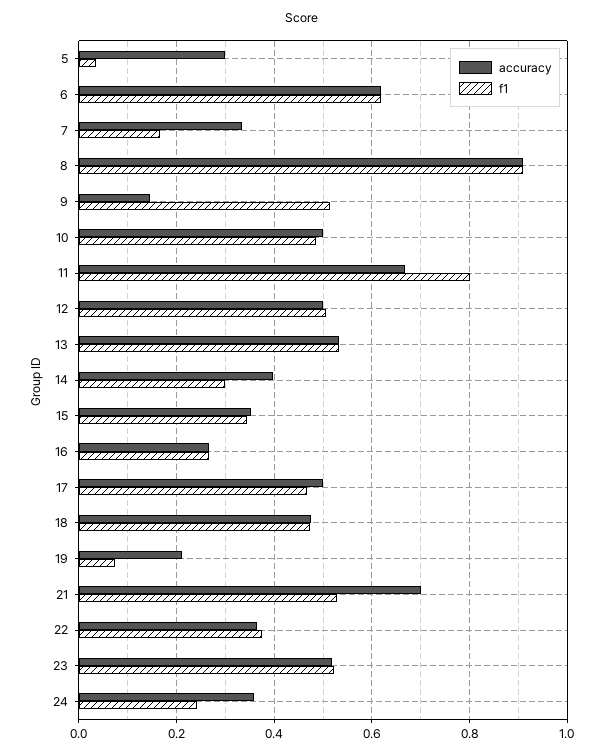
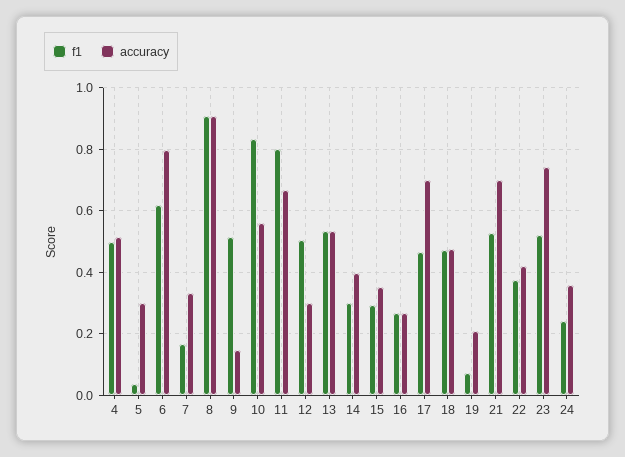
  {
    "accuracy": {
      "5": 0.3,
-     "6": 0.62,
+     "6": 0.8,
      "7": 0.34,
      "8": 0.9,
      "9": 0.14,
-     "10": 0.5,
+     "10": 0.56,
      "11": 0.66,
-     "12": 0.5,
+     "12": 0.3,
      "13": 0.54,
      "14": 0.4,
      "15": 0.36,
      "16": 0.26,
-     "17": 0.5,
+     "17": 0.7,
      "18": 0.48,
      "19": 0.22,
      "21": 0.7,
-     "22": 0.36,
+     "22": 0.42,
-     "23": 0.52,
+     "23": 0.74,
-     "24": 0.36
+     "24": 0.36,
+     "4": 0.52
    },
    "f1": {
      "5": 0.04,
      "6": 0.62,
      "7": 0.16,
      "8": 0.9,
      "9": 0.52,
-     "10": 0.48,
+     "10": 0.84,
      "11": 0.8,
      "12": 0.5,
      "13": 0.54,
      "14": 0.3,
-     "15": 0.34,
+     "15": 0.3,
      "16": 0.26,
      "17": 0.46,
      "18": 0.48,
      "19": 0.08,
      "21": 0.52,
      "22": 0.38,
      "23": 0.52,
-     "24": 0.24
+     "24": 0.24,
+     "4": 0.5
    }
  }

